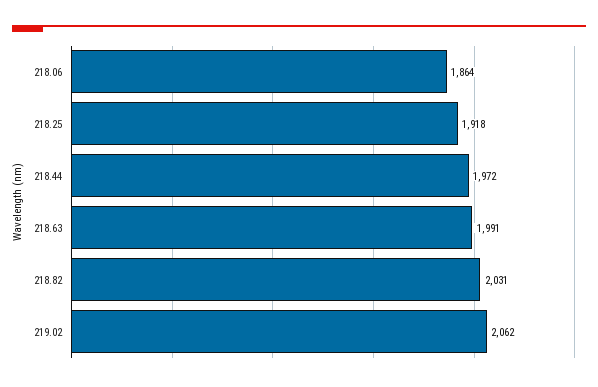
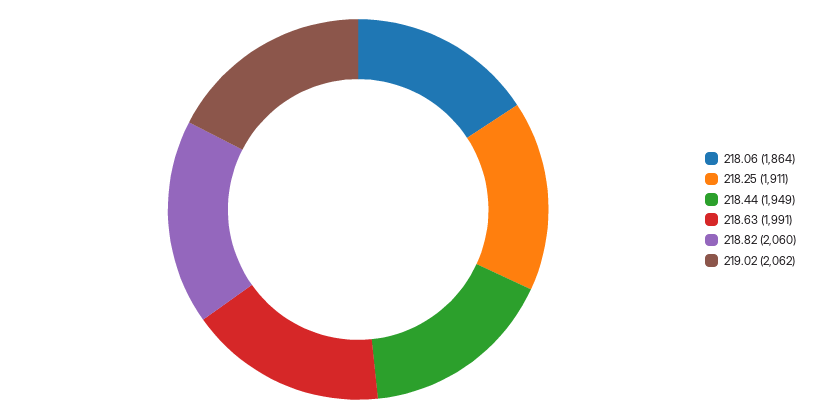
  {
    "218.06": 1864,
-   "218.25": 1918,
+   "218.25": 1911,
-   "218.44": 1972,
+   "218.44": 1949,
    "218.63": 1991,
-   "218.82": 2031,
+   "218.82": 2060,
    "219.02": 2062
  }

